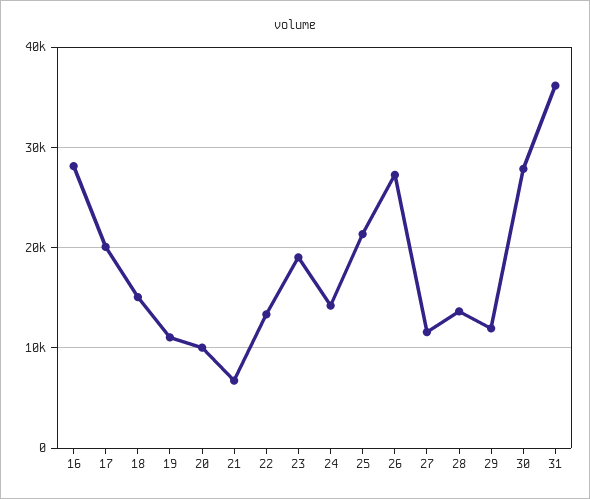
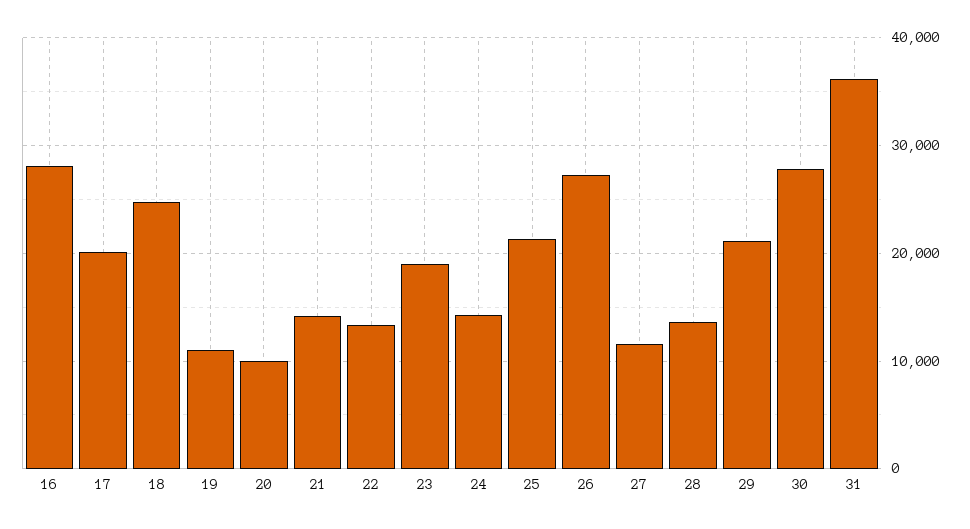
  {
    "16": 28000,
    "17": 20000,
-   "18": 15000,
+   "18": 25000,
    "19": 11000,
    "20": 10000,
-   "21": 7000,
+   "21": 14000,
    "22": 13000,
    "23": 19000,
    "24": 14000,
    "25": 21000,
    "26": 27000,
    "27": 12000,
    "28": 14000,
-   "29": 12000,
+   "29": 21000,
    "30": 28000,
    "31": 36000
  }

